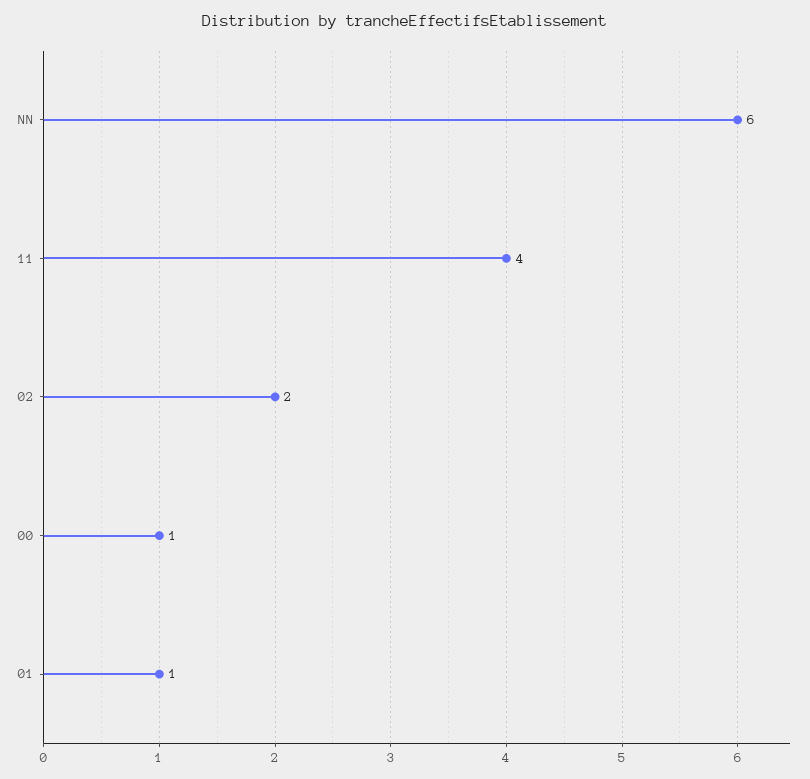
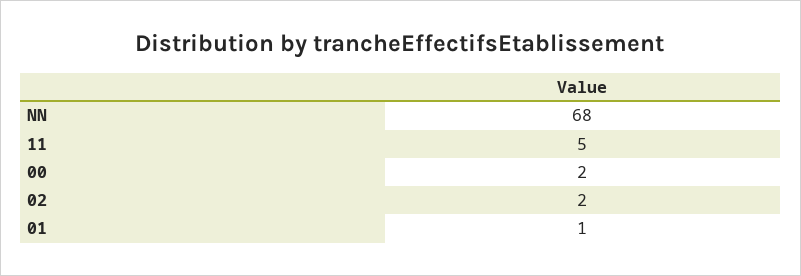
  {
-   "NN": 6,
+   "NN": 68,
-   "11": 4,
+   "11": 5,
    "02": 2,
-   "00": 1,
+   "00": 2,
    "01": 1
  }

